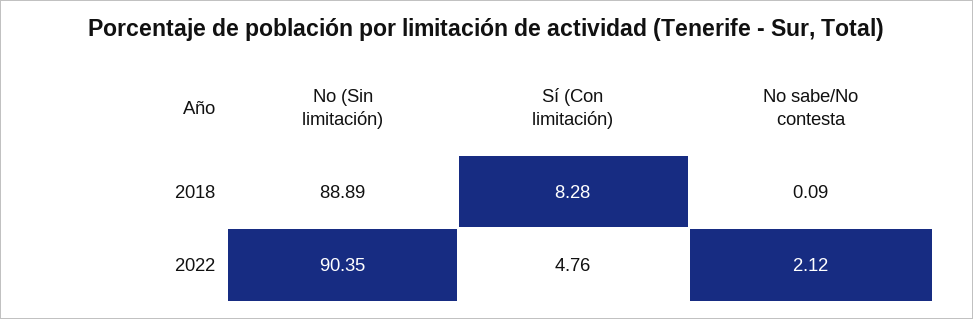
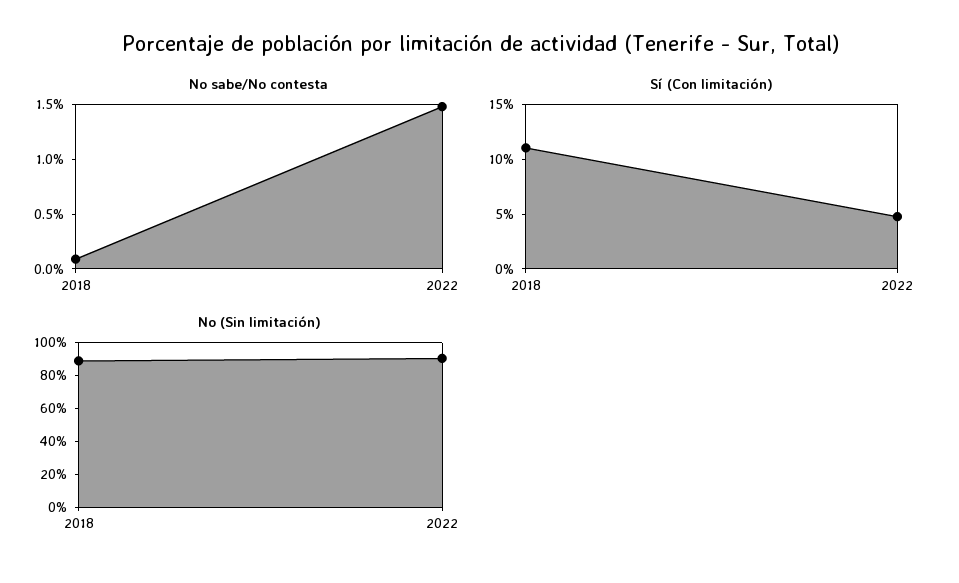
  {
    "No (Sin limitación)": {
      "2018": 88.89,
      "2022": 90.35
    },
    "Sí (Con limitación)": {
-     "2018": 8.28,
+     "2018": 11,
      "2022": 4.76
    },
    "No sabe/No contesta": {
      "2018": 0.09,
-     "2022": 2.12
+     "2022": 1.5
    }
  }

